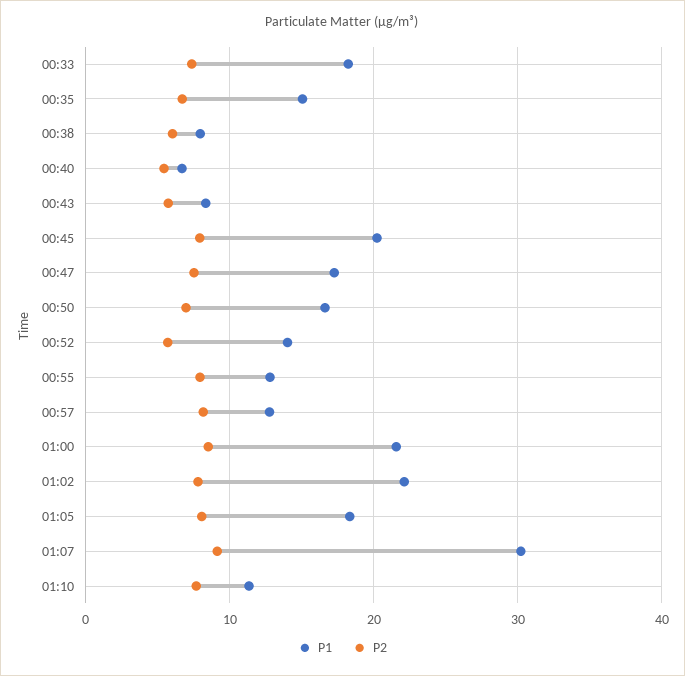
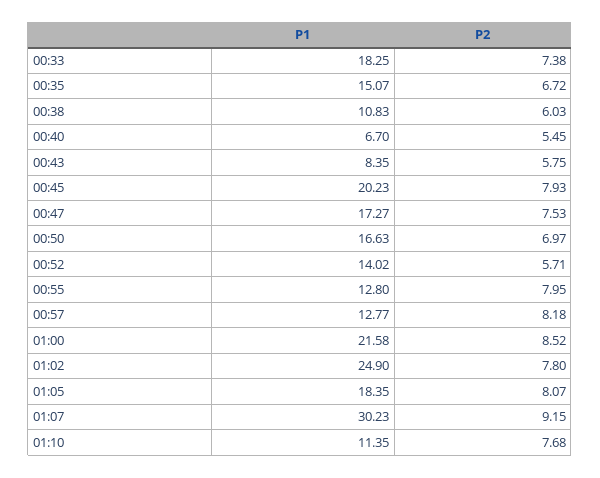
  {
    "P1": {
      "00:33": 18.25,
      "00:35": 15.07,
-     "00:38": 8,
+     "00:38": 10.83,
      "00:40": 6.7,
      "00:43": 8.35,
      "00:45": 20.23,
      "00:47": 17.27,
      "00:50": 16.63,
      "00:52": 14.02,
      "00:55": 12.8,
      "00:57": 12.77,
      "01:00": 21.58,
-     "01:02": 22,
+     "01:02": 24.9,
      "01:05": 18.35,
      "01:07": 30.23,
      "01:10": 11.35
    },
    "P2": {
      "00:33": 7.38,
      "00:35": 6.72,
      "00:38": 6.03,
      "00:40": 5.45,
      "00:43": 5.75,
      "00:45": 7.93,
      "00:47": 7.53,
      "00:50": 6.97,
      "00:52": 5.71,
      "00:55": 7.95,
      "00:57": 8.18,
      "01:00": 8.52,
      "01:02": 7.8,
      "01:05": 8.07,
      "01:07": 9.15,
      "01:10": 7.68
    }
  }

